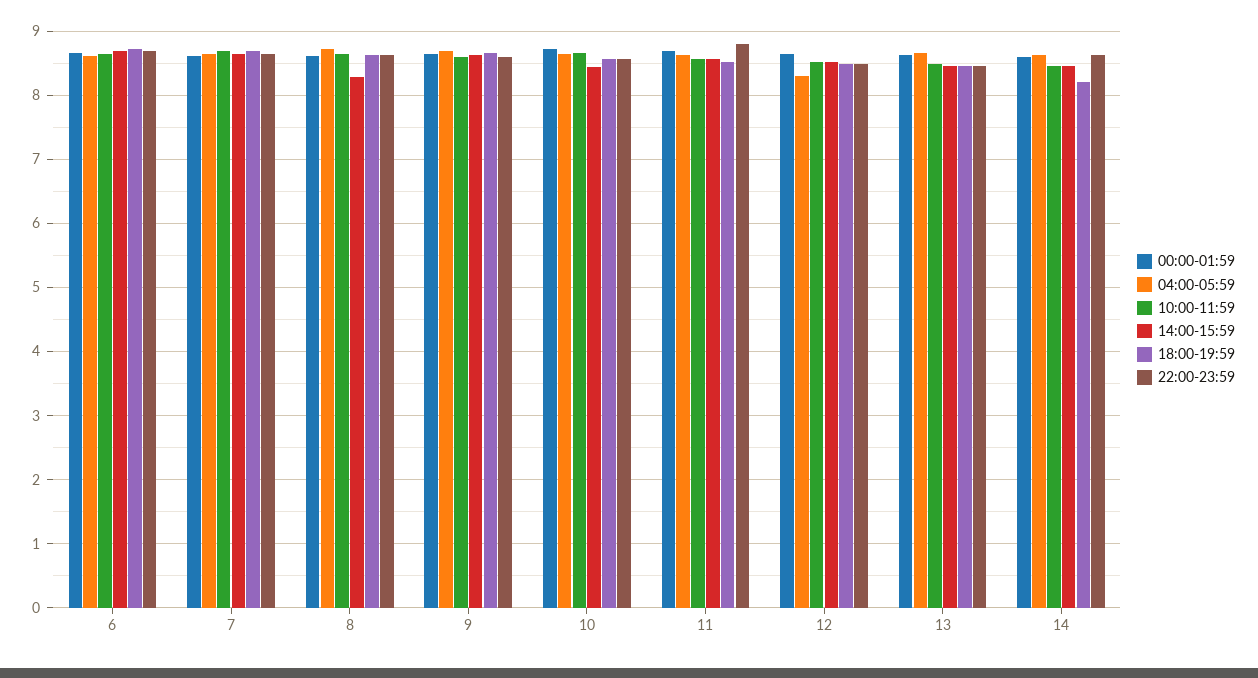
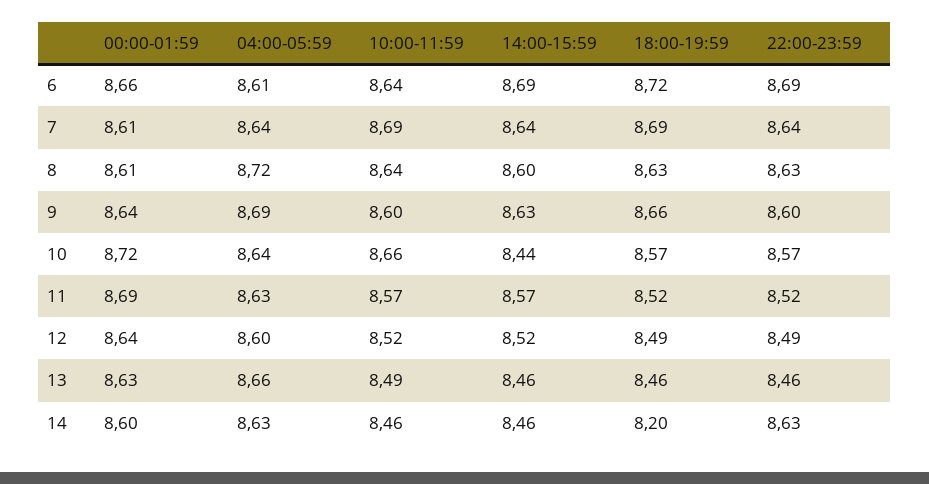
  {
    "00:00-01:59": {
      "6": 8.66,
      "7": 8.61,
      "8": 8.61,
      "9": 8.64,
      "10": 8.72,
      "11": 8.69,
      "12": 8.64,
      "13": 8.63,
      "14": 8.6
    },
    "04:00-05:59": {
      "6": 8.61,
      "7": 8.64,
      "8": 8.72,
      "9": 8.69,
      "10": 8.64,
      "11": 8.63,
-     "12": 8.3,
+     "12": 8.6,
      "13": 8.66,
      "14": 8.63
    },
    "10:00-11:59": {
      "6": 8.64,
      "7": 8.69,
      "8": 8.64,
      "9": 8.6,
      "10": 8.66,
      "11": 8.57,
      "12": 8.52,
      "13": 8.49,
      "14": 8.46
    },
    "14:00-15:59": {
      "6": 8.69,
      "7": 8.64,
-     "8": 8.3,
+     "8": 8.6,
      "9": 8.63,
      "10": 8.44,
      "11": 8.57,
      "12": 8.52,
      "13": 8.46,
      "14": 8.46
    },
    "18:00-19:59": {
      "6": 8.72,
      "7": 8.69,
      "8": 8.63,
      "9": 8.66,
      "10": 8.57,
      "11": 8.52,
      "12": 8.49,
      "13": 8.46,
      "14": 8.2
    },
    "22:00-23:59": {
      "6": 8.69,
      "7": 8.64,
      "8": 8.63,
      "9": 8.6,
      "10": 8.57,
-     "11": 8.8,
+     "11": 8.52,
      "12": 8.49,
      "13": 8.46,
      "14": 8.63
    }
  }

